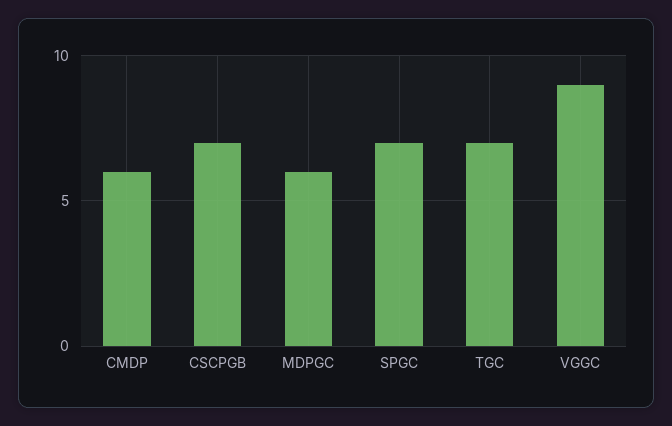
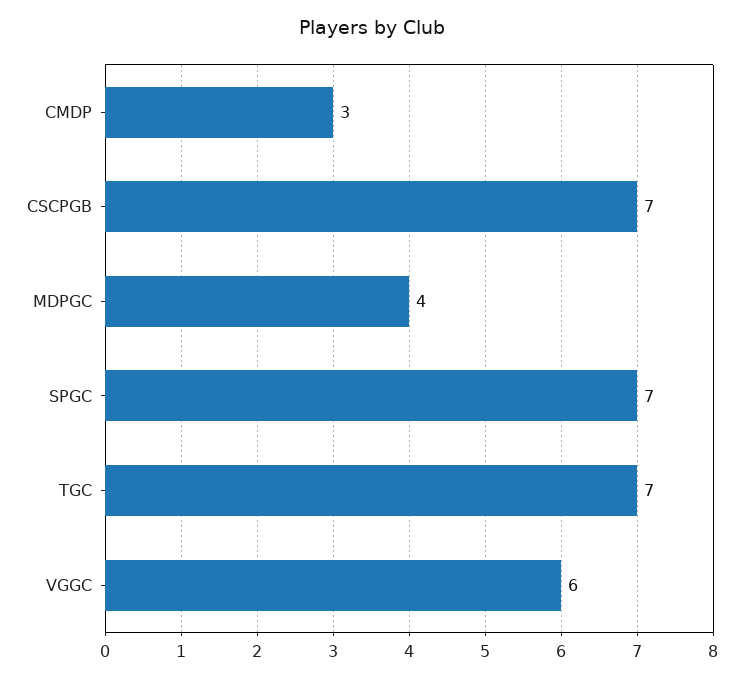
  {
-   "CMDP": 6,
+   "CMDP": 3,
    "CSCPGB": 7,
-   "MDPGC": 6,
+   "MDPGC": 4,
    "SPGC": 7,
    "TGC": 7,
-   "VGGC": 9
+   "VGGC": 6
  }

